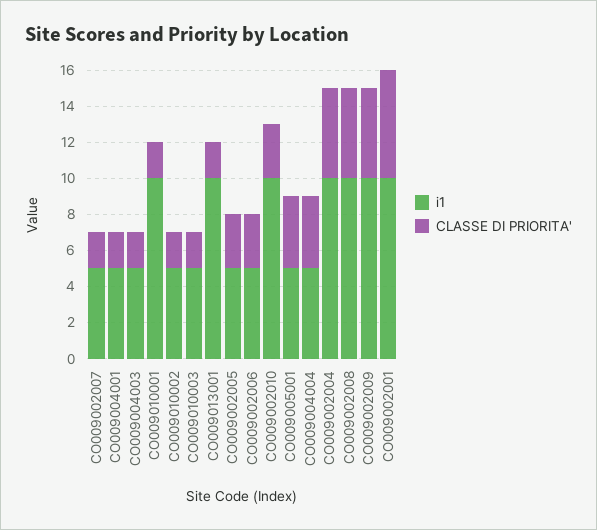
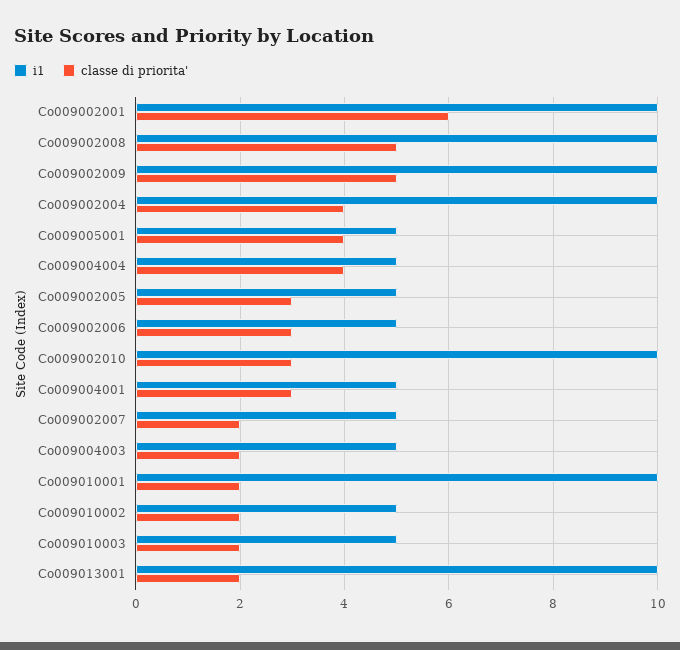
  {
    "i1": {
      "CO009002007": 5,
      "CO009004001": 5,
      "CO009004003": 5,
      "CO009010001": 10,
      "CO009010002": 5,
      "CO009010003": 5,
      "CO009013001": 10,
      "CO009002005": 5,
      "CO009002006": 5,
      "CO009002010": 10,
      "CO009005001": 5,
      "CO009004004": 5,
      "CO009002004": 10,
      "CO009002008": 10,
      "CO009002009": 10,
      "CO009002001": 10
    },
    "CLASSE DI PRIORITA'": {
      "CO009002007": 2,
-     "CO009004001": 2,
+     "CO009004001": 3,
      "CO009004003": 2,
      "CO009010001": 2,
      "CO009010002": 2,
      "CO009010003": 2,
      "CO009013001": 2,
      "CO009002005": 3,
      "CO009002006": 3,
      "CO009002010": 3,
      "CO009005001": 4,
      "CO009004004": 4,
-     "CO009002004": 5,
+     "CO009002004": 4,
      "CO009002008": 5,
      "CO009002009": 5,
      "CO009002001": 6
    }
  }

